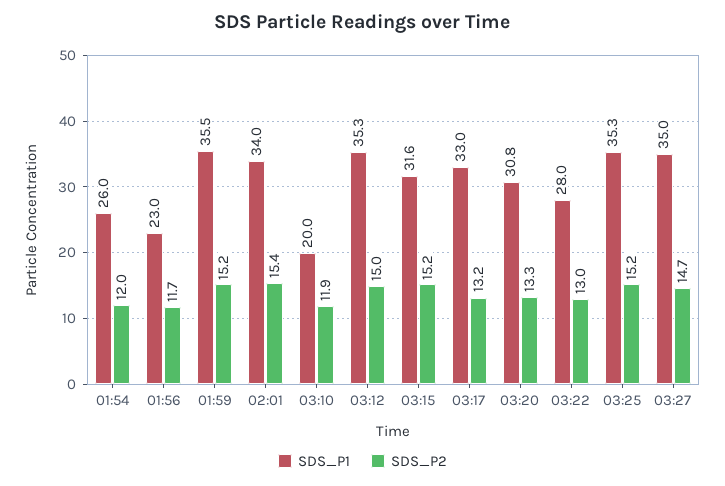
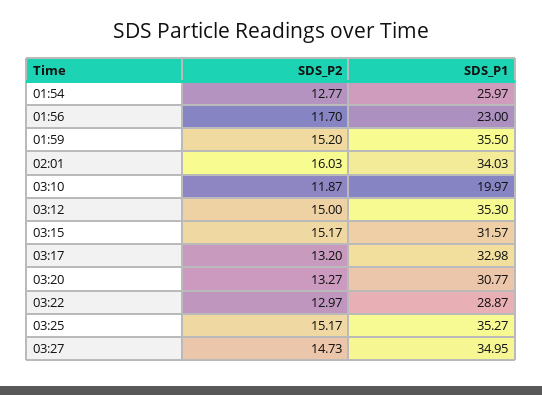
  {
    "SDS_P1": {
      "01:54": 25.97,
      "01:56": 23,
      "01:59": 35.5,
      "02:01": 34.03,
      "03:10": 19.97,
      "03:12": 35.3,
      "03:15": 31.57,
      "03:17": 32.98,
      "03:20": 30.77,
-     "03:22": 28,
+     "03:22": 28.87,
      "03:25": 35.27,
      "03:27": 34.95
    },
    "SDS_P2": {
-     "01:54": 12,
+     "01:54": 12.77,
      "01:56": 11.7,
      "01:59": 15.2,
-     "02:01": 15.4,
+     "02:01": 16.03,
      "03:10": 11.87,
      "03:12": 15,
      "03:15": 15.17,
      "03:17": 13.2,
      "03:20": 13.27,
      "03:22": 12.97,
      "03:25": 15.17,
      "03:27": 14.73
    }
  }

